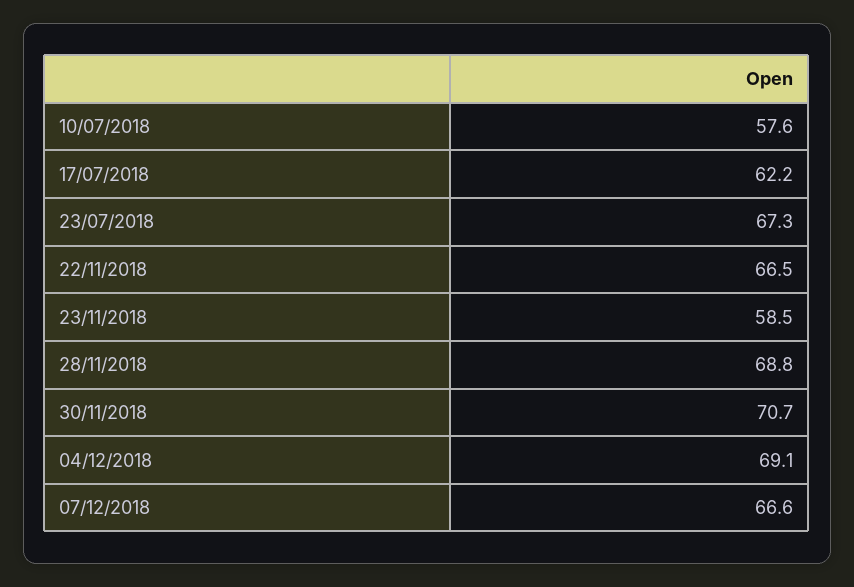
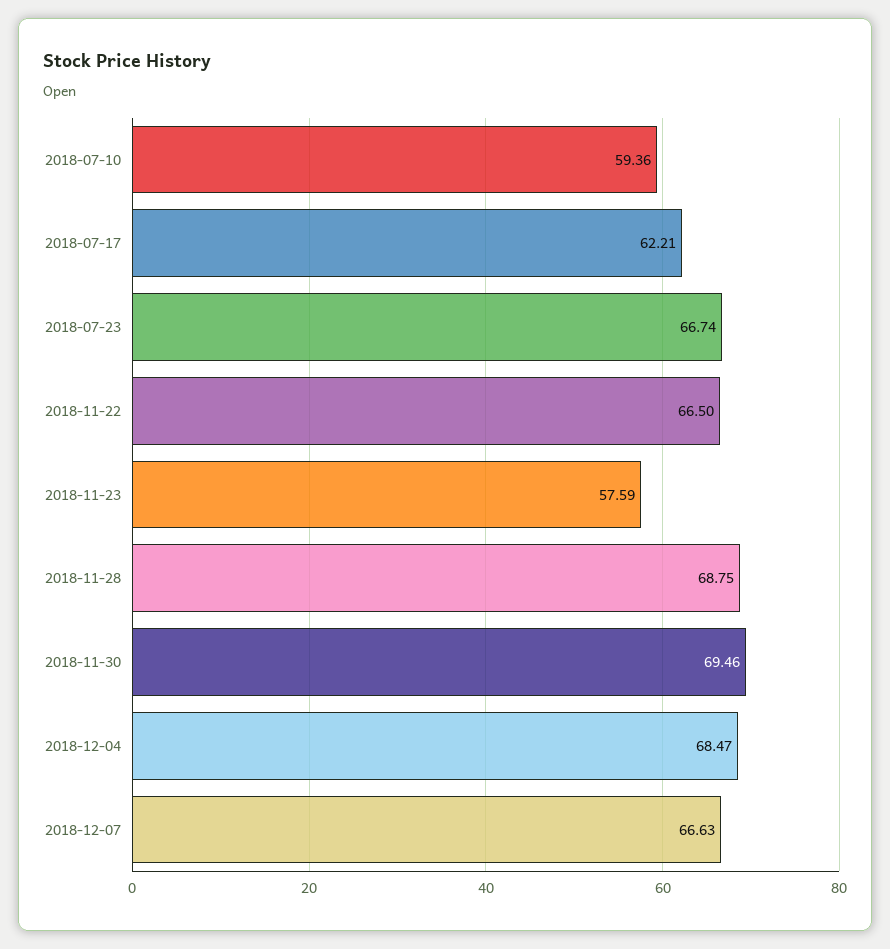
  {
-   "10/07/2018": 57.6,
+   "10/07/2018": 59.36,
    "17/07/2018": 62.21,
-   "23/07/2018": 67.3,
+   "23/07/2018": 66.74,
    "22/11/2018": 66.5,
-   "23/11/2018": 58.5,
+   "23/11/2018": 57.59,
    "28/11/2018": 68.75,
-   "30/11/2018": 70.7,
+   "30/11/2018": 69.46,
-   "04/12/2018": 69.1,
+   "04/12/2018": 68.47,
    "07/12/2018": 66.63
  }

